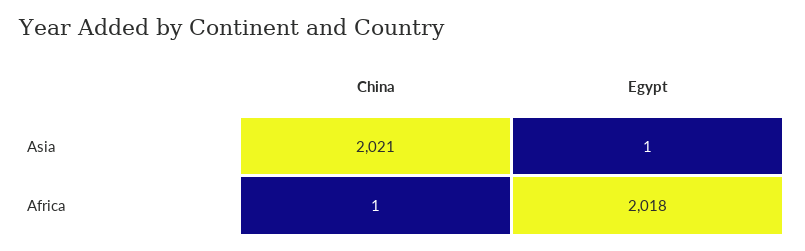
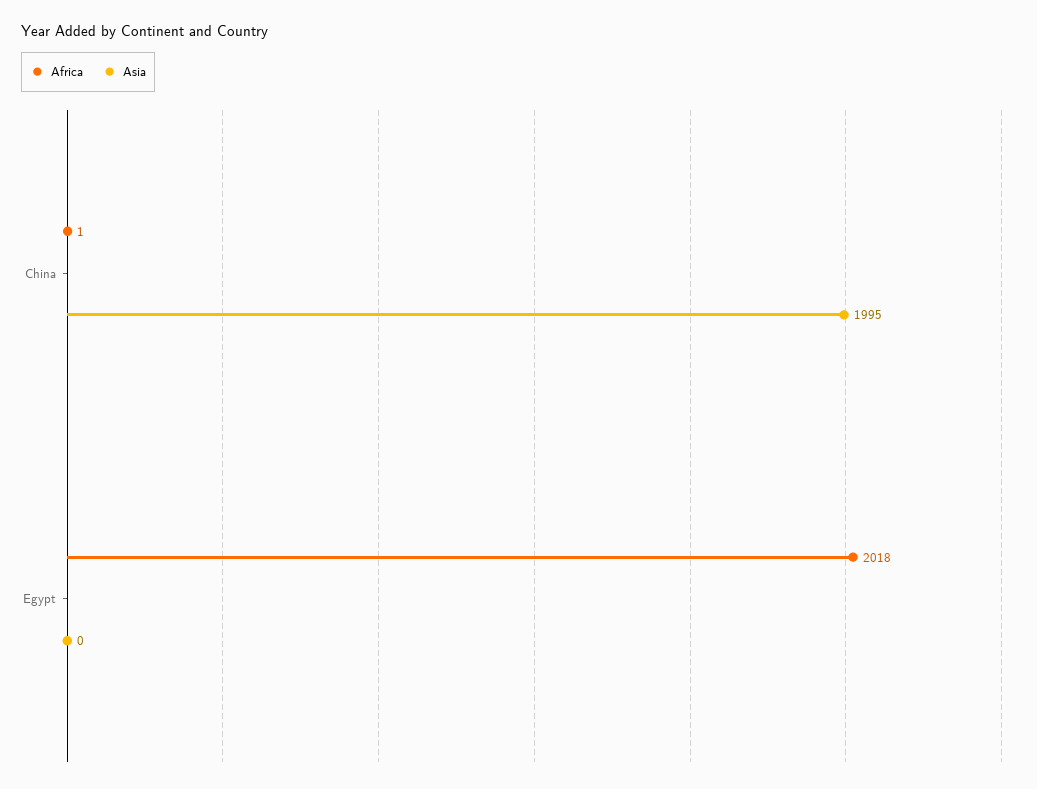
  {
    "Asia": {
-     "China": 2021,
+     "China": 1995,
-     "Egypt": 1
+     "Egypt": 0
    },
    "Africa": {
      "China": 1,
      "Egypt": 2018
    }
  }

